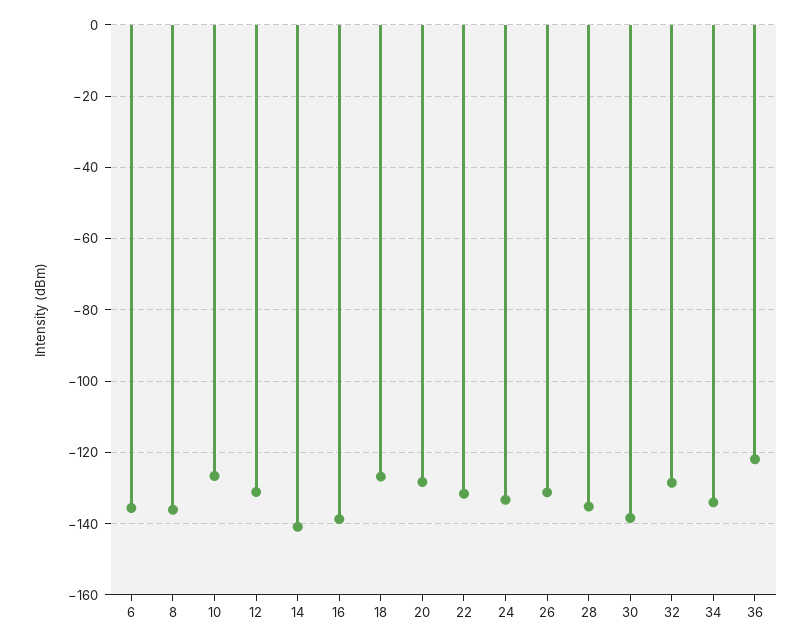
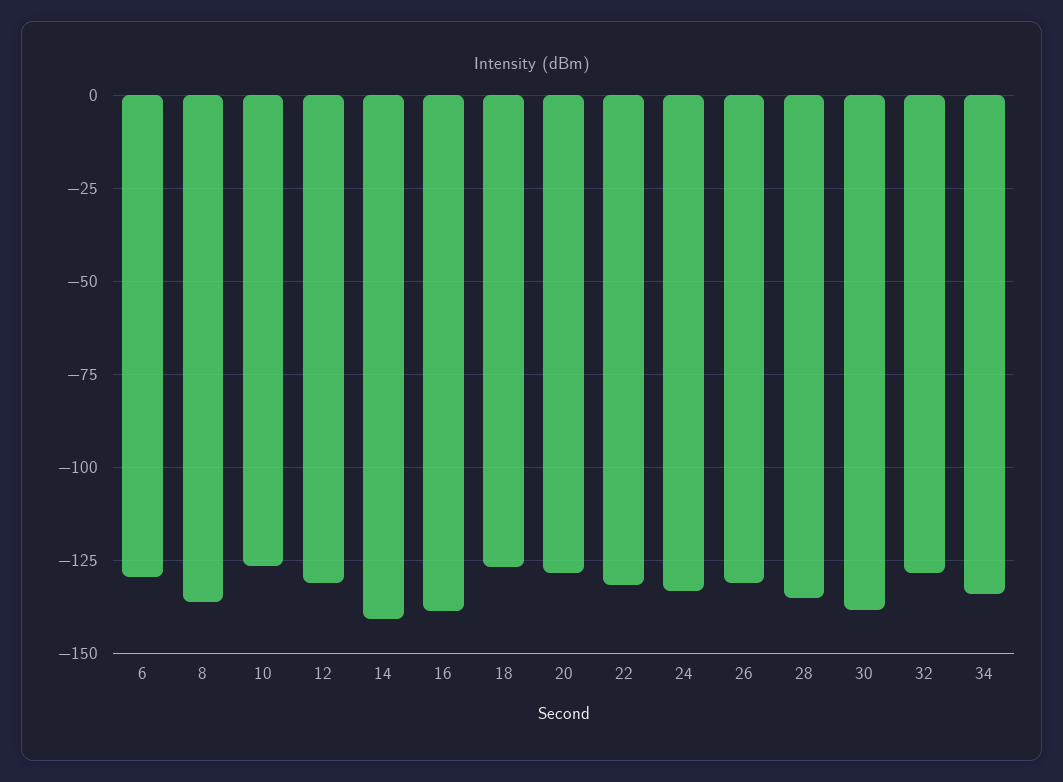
  {
-   "6": -136,
+   "6": -130,
    "8": -136,
    "10": -126,
    "12": -132,
    "14": -140,
    "16": -138,
    "18": -126,
    "20": -128,
    "22": -132,
    "24": -134,
    "26": -132,
    "28": -136,
    "30": -138,
    "32": -128,
-   "34": -134,
+   "34": -134
-   "36": -122
  }

